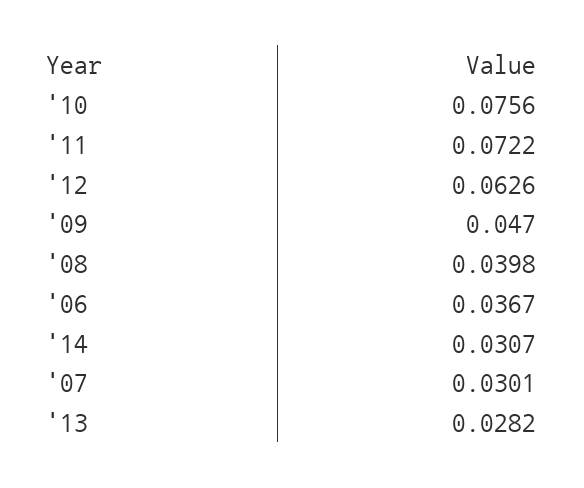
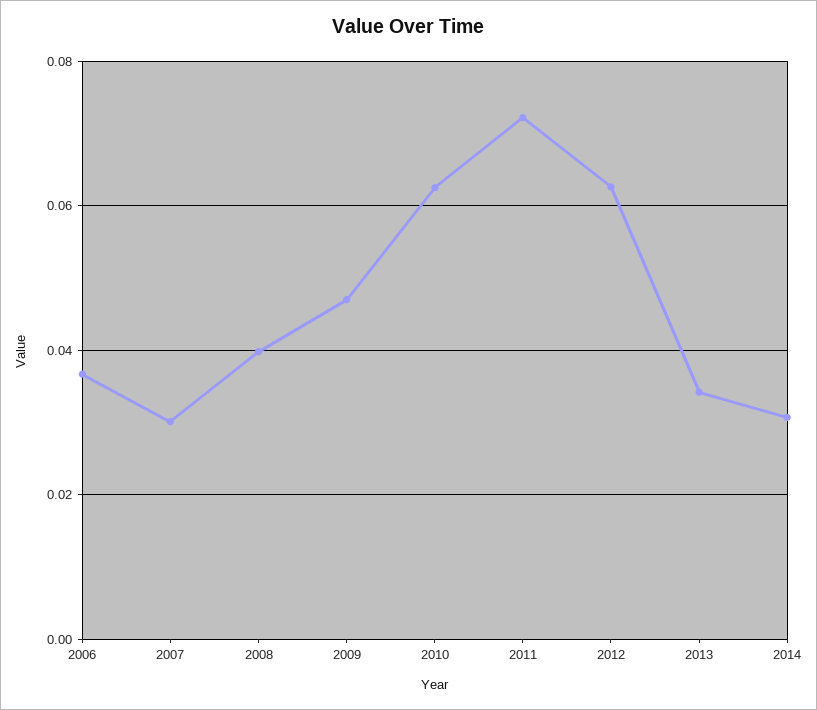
  {
-   "'10": 0.0756,
+   "'10": 0.062,
    "'11": 0.0722,
    "'12": 0.0626,
    "'09": 0.047,
    "'08": 0.0398,
    "'06": 0.0367,
    "'14": 0.0307,
    "'07": 0.0301,
-   "'13": 0.0282
+   "'13": 0.034
  }

